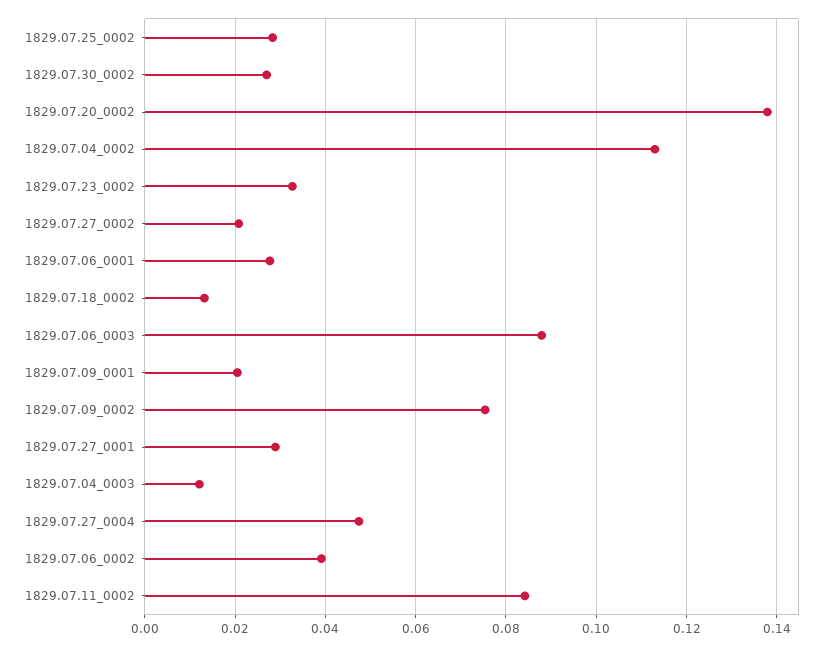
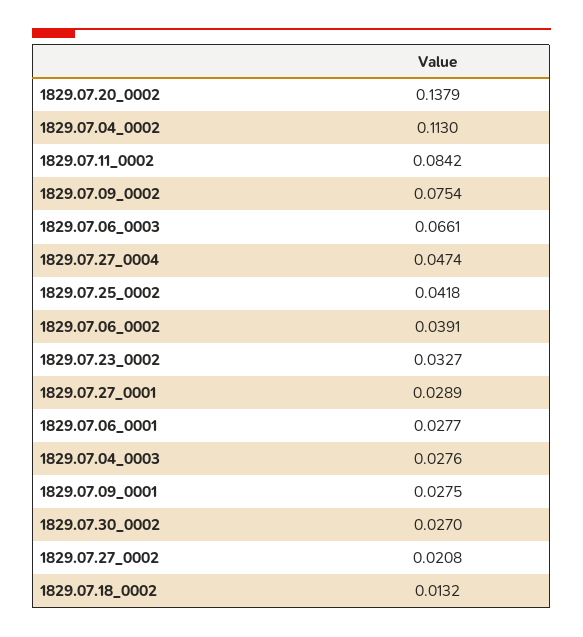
  {
-   "1829.07.25_0002": 0.028,
+   "1829.07.25_0002": 0.0418,
    "1829.07.30_0002": 0.027,
    "1829.07.20_0002": 0.1379,
    "1829.07.04_0002": 0.113,
    "1829.07.23_0002": 0.0327,
    "1829.07.27_0002": 0.0208,
    "1829.07.06_0001": 0.0277,
    "1829.07.18_0002": 0.0132,
-   "1829.07.06_0003": 0.088,
+   "1829.07.06_0003": 0.0661,
-   "1829.07.09_0001": 0.02,
+   "1829.07.09_0001": 0.0275,
    "1829.07.09_0002": 0.0754,
    "1829.07.27_0001": 0.0289,
-   "1829.07.04_0003": 0.012,
+   "1829.07.04_0003": 0.0276,
    "1829.07.27_0004": 0.0474,
    "1829.07.06_0002": 0.0391,
    "1829.07.11_0002": 0.0842
  }

